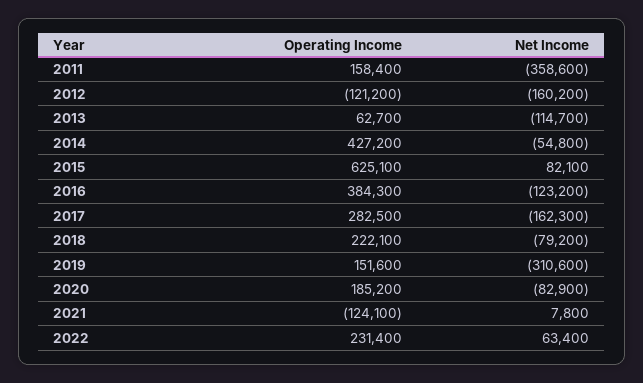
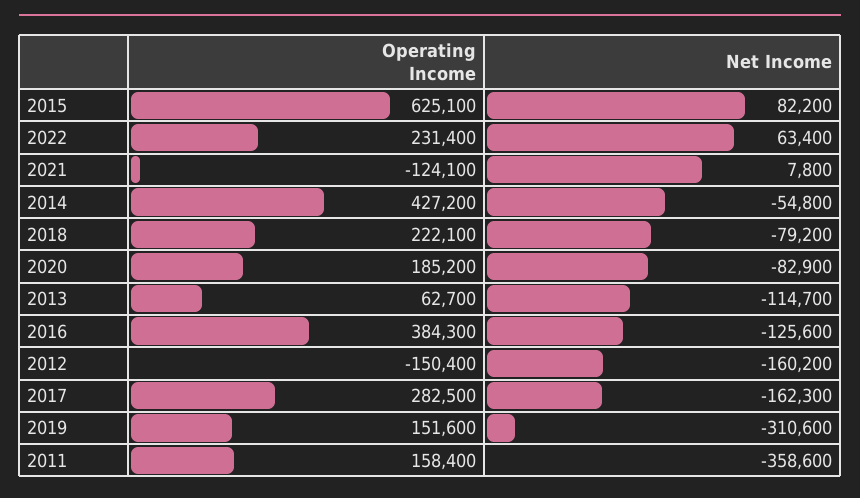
  {
    "Operating Income": {
      "2011": 158400,
-     "2012": -121200,
+     "2012": -150400,
      "2013": 62700,
      "2014": 427200,
      "2015": 625100,
      "2016": 384300,
      "2017": 282500,
      "2018": 222100,
      "2019": 151600,
      "2020": 185200,
      "2021": -124100,
      "2022": 231400
    },
    "Net Income": {
      "2011": -358600,
      "2012": -160200,
      "2013": -114700,
      "2014": -54800,
-     "2015": 82100,
+     "2015": 82200,
-     "2016": -123200,
+     "2016": -125600,
      "2017": -162300,
      "2018": -79200,
      "2019": -310600,
      "2020": -82900,
      "2021": 7800,
      "2022": 63400
    }
  }

